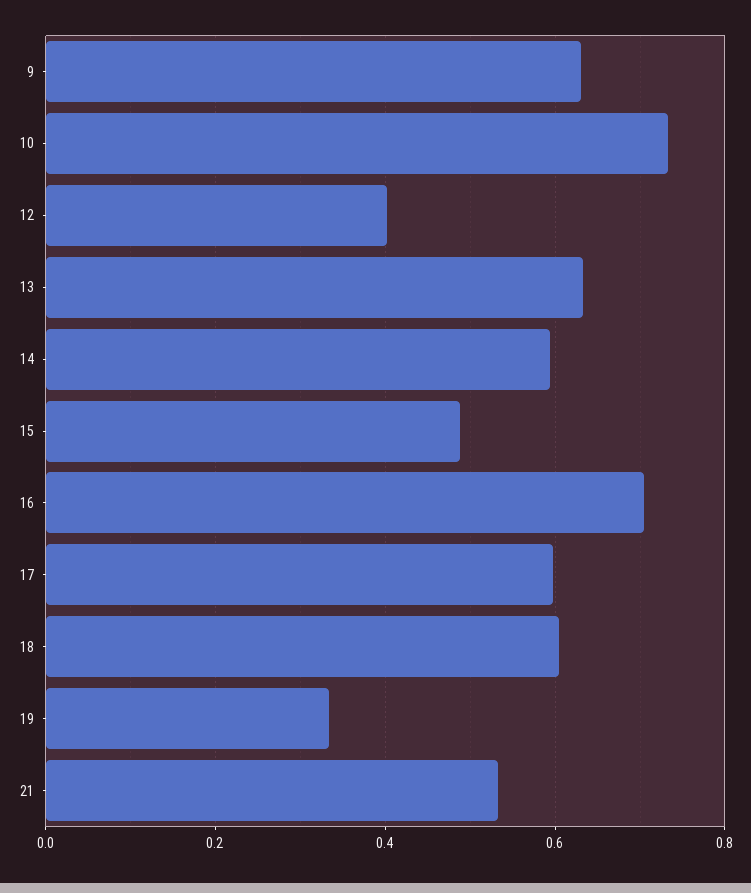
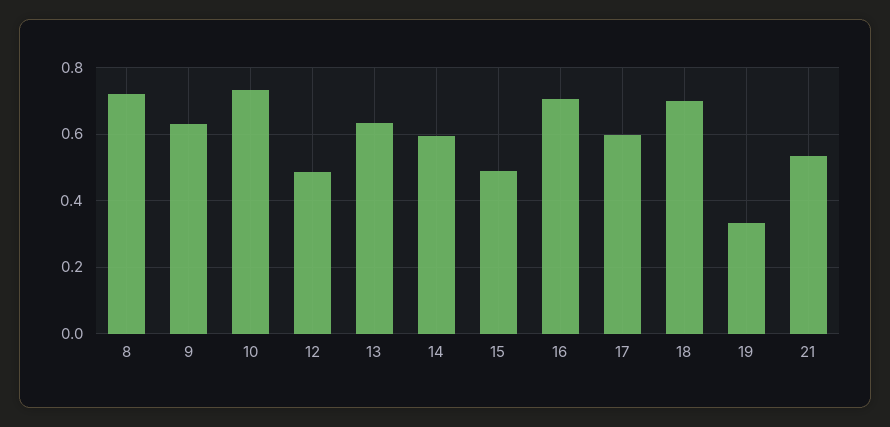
  {
    "9": 0.64,
    "10": 0.74,
-   "12": 0.4,
+   "12": 0.48,
    "13": 0.64,
    "14": 0.6,
    "15": 0.48,
    "16": 0.7,
    "17": 0.6,
-   "18": 0.6,
+   "18": 0.7,
    "19": 0.34,
-   "21": 0.54
+   "21": 0.54,
+   "8": 0.72
  }

